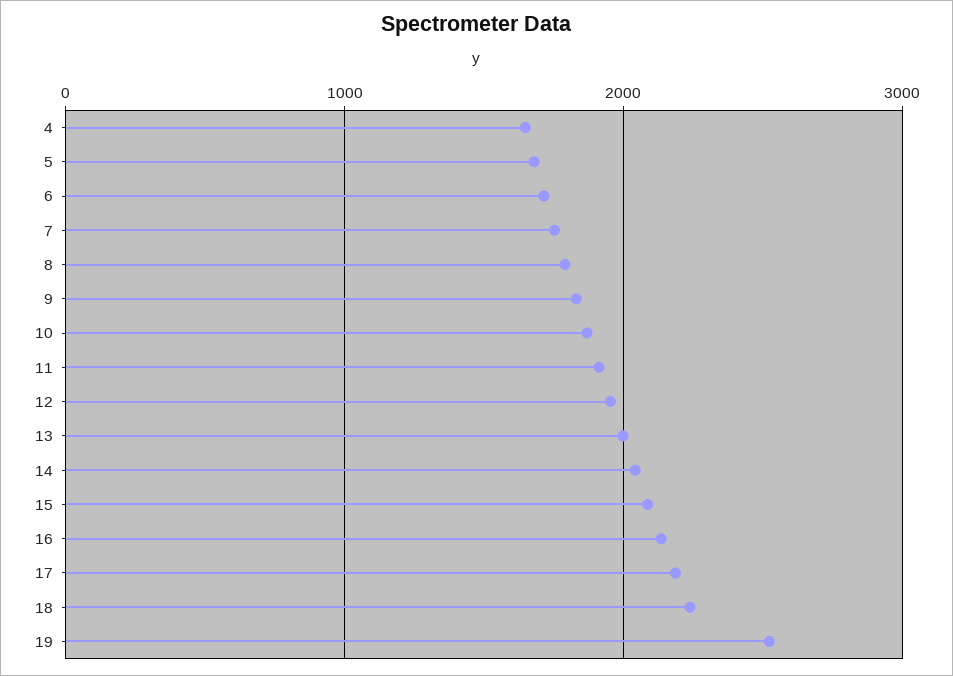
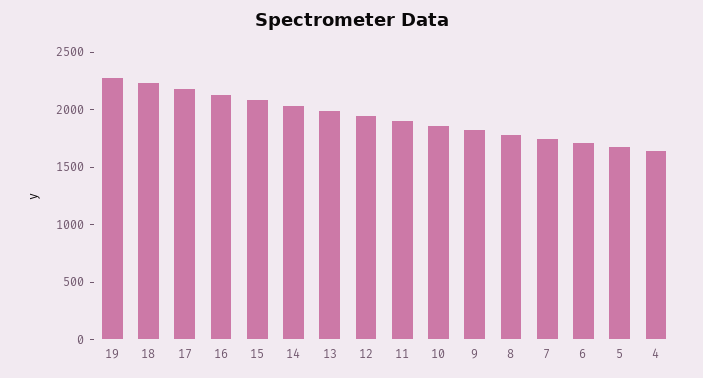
  {
    "4": 1600,
    "5": 1700,
    "6": 1700,
    "7": 1800,
    "8": 1800,
    "9": 1800,
    "10": 1900,
    "11": 1900,
    "12": 2000,
    "13": 2000,
    "14": 2000,
    "15": 2100,
    "16": 2100,
    "17": 2200,
    "18": 2200,
-   "19": 2500
+   "19": 2300
  }

